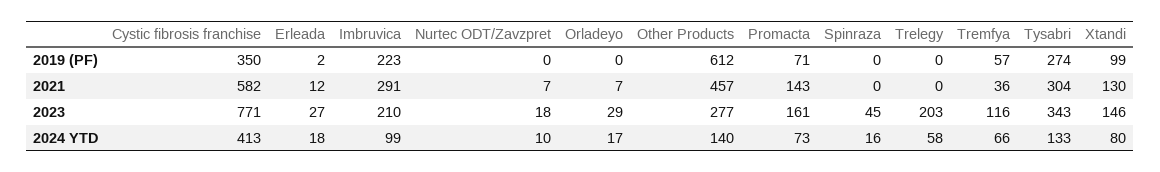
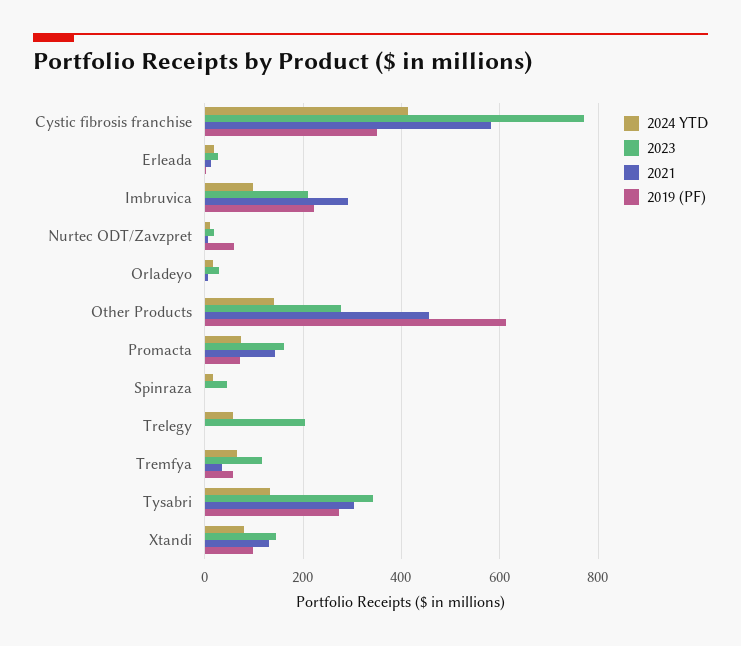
  {
    "2019 (PF)": {
      "Cystic fibrosis franchise": 350,
      "Erleada": 2,
      "Imbruvica": 223,
-     "Nurtec ODT/Zavzpret": 0,
+     "Nurtec ODT/Zavzpret": 60,
      "Orladeyo": 0,
      "Other Products": 612,
      "Promacta": 71,
      "Spinraza": 0,
      "Trelegy": 0,
      "Tremfya": 57,
      "Tysabri": 274,
      "Xtandi": 99
    },
    "2021": {
      "Cystic fibrosis franchise": 582,
      "Erleada": 12,
      "Imbruvica": 291,
      "Nurtec ODT/Zavzpret": 7,
      "Orladeyo": 7,
      "Other Products": 457,
      "Promacta": 143,
      "Spinraza": 0,
      "Trelegy": 0,
      "Tremfya": 36,
      "Tysabri": 304,
      "Xtandi": 130
    },
    "2023": {
      "Cystic fibrosis franchise": 771,
      "Erleada": 27,
      "Imbruvica": 210,
      "Nurtec ODT/Zavzpret": 18,
      "Orladeyo": 29,
      "Other Products": 277,
      "Promacta": 161,
      "Spinraza": 45,
      "Trelegy": 203,
      "Tremfya": 116,
      "Tysabri": 343,
      "Xtandi": 146
    },
    "2024 YTD": {
      "Cystic fibrosis franchise": 413,
      "Erleada": 18,
      "Imbruvica": 99,
      "Nurtec ODT/Zavzpret": 10,
      "Orladeyo": 17,
      "Other Products": 140,
      "Promacta": 73,
      "Spinraza": 16,
      "Trelegy": 58,
      "Tremfya": 66,
      "Tysabri": 133,
      "Xtandi": 80
    }
  }

